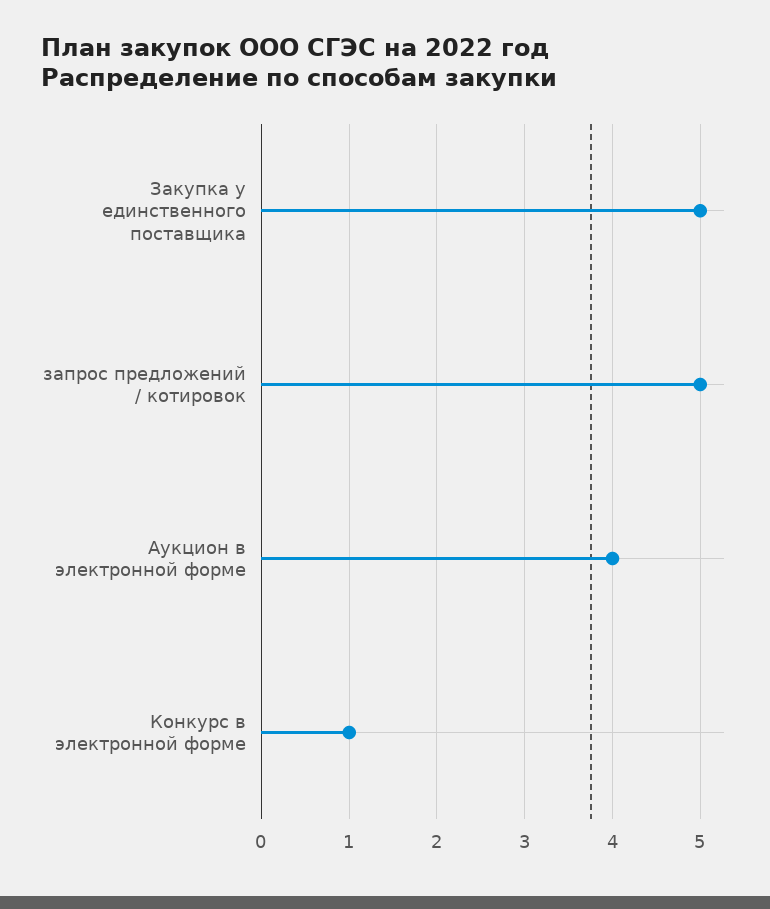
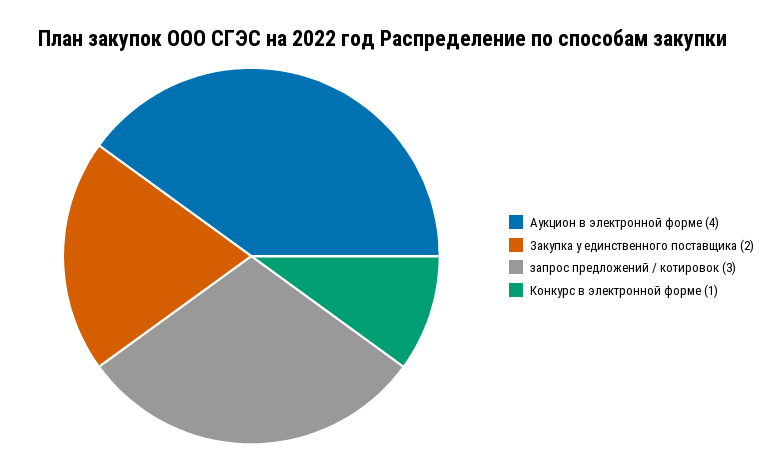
  {
-   "Закупка у единственного поставщика": 5,
+   "Закупка у единственного поставщика": 2,
-   "запрос предложений / котировок": 5,
+   "запрос предложений / котировок": 3,
    "Аукцион в электронной форме": 4,
    "Конкурс в электронной форме": 1
  }

